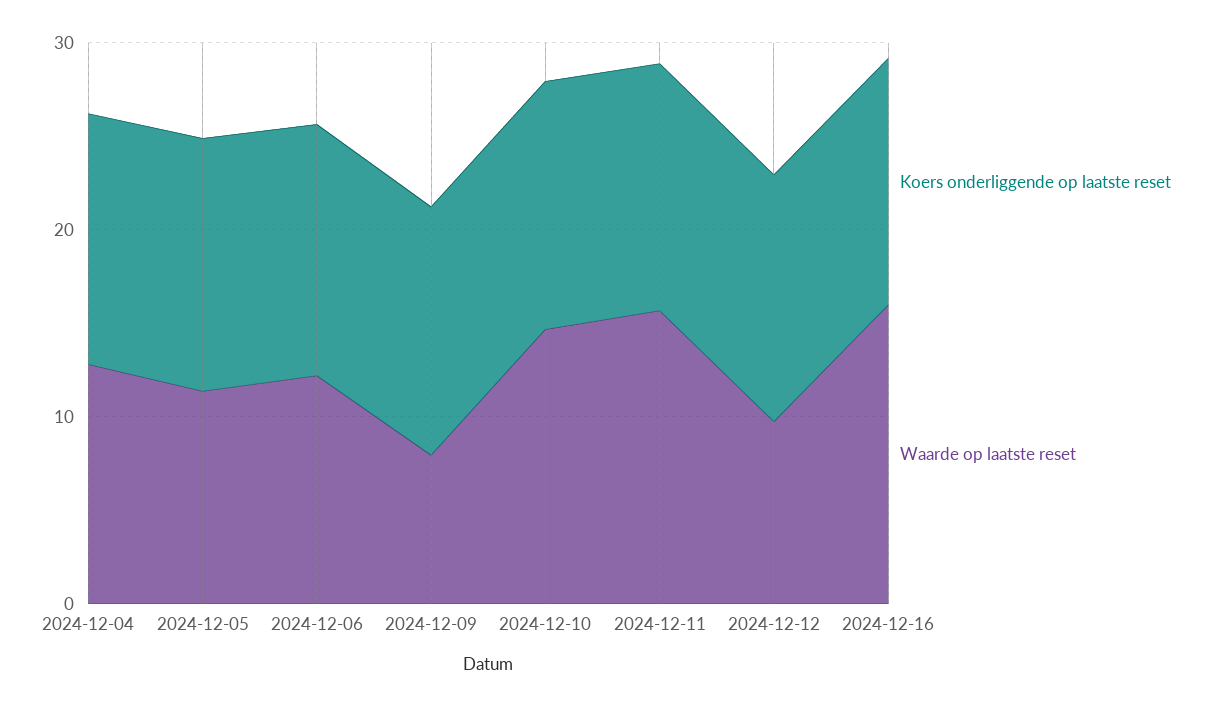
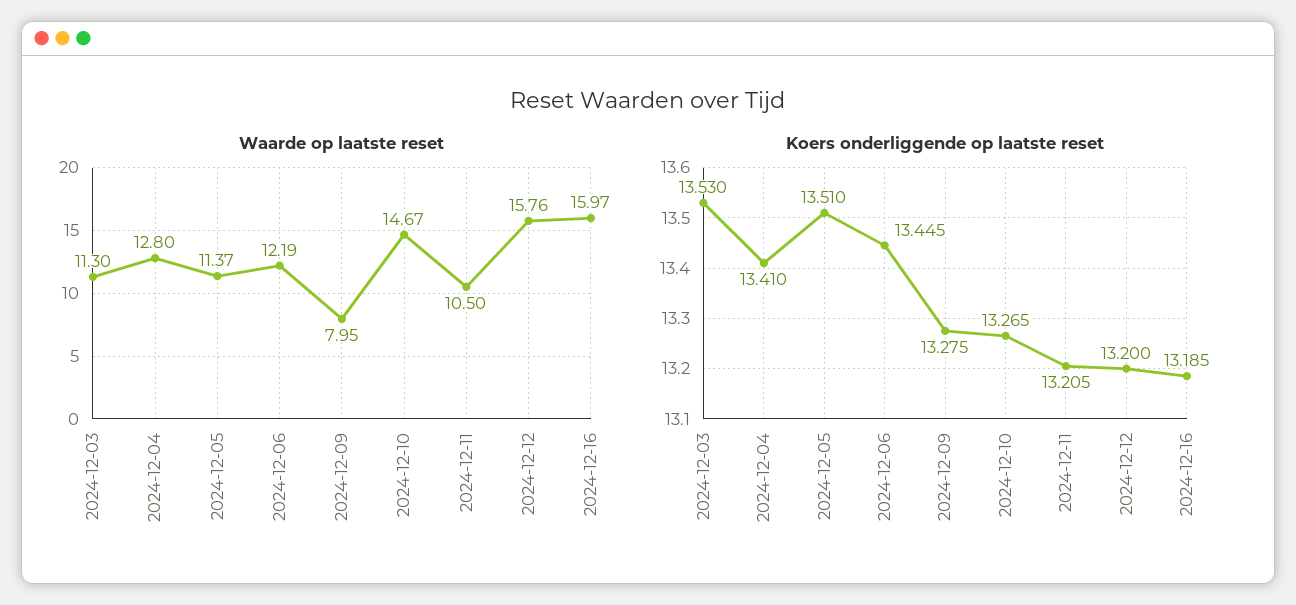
  {
    "Koers onderliggende op laatste reset": {
      "2024-12-04": 13.41,
      "2024-12-05": 13.51,
      "2024-12-06": 13.445,
      "2024-12-09": 13.275,
      "2024-12-10": 13.265,
      "2024-12-11": 13.205,
      "2024-12-12": 13.2,
-     "2024-12-16": 13.185
+     "2024-12-16": 13.185,
+     "2024-12-03": 13.53
    },
    "Waarde op laatste reset": {
      "2024-12-04": 12.8,
      "2024-12-05": 11.37,
      "2024-12-06": 12.19,
      "2024-12-09": 7.95,
      "2024-12-10": 14.67,
-     "2024-12-11": 16,
+     "2024-12-11": 10.5,
-     "2024-12-12": 10,
+     "2024-12-12": 15.76,
-     "2024-12-16": 15.97
+     "2024-12-16": 15.97,
+     "2024-12-03": 11.3
    }
  }

